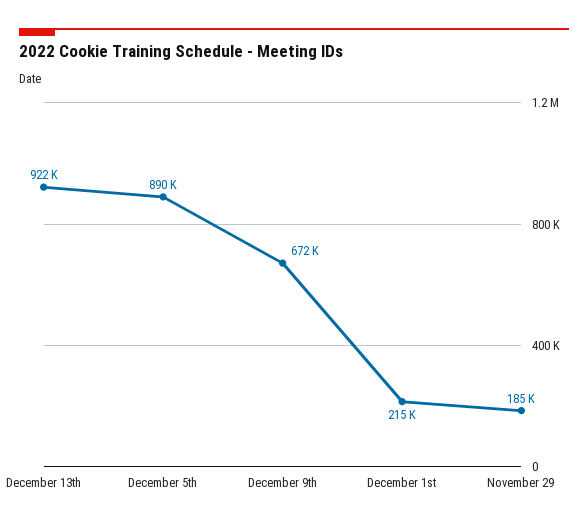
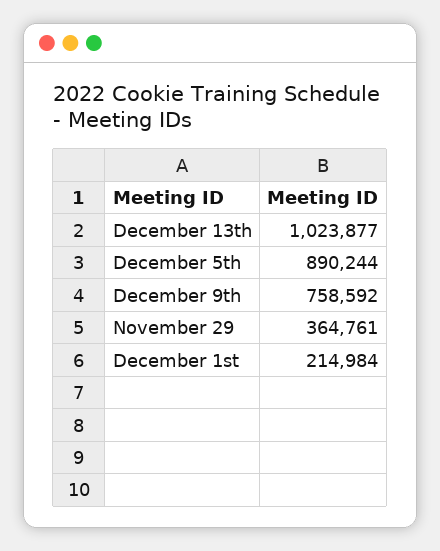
  {
-   "December 13th": 922000,
+   "December 13th": 1023877,
    "December 5th": 890244,
-   "December 9th": 672000,
+   "December 9th": 758592,
    "December 1st": 214984,
-   "November 29": 185000
+   "November 29": 364761
  }

